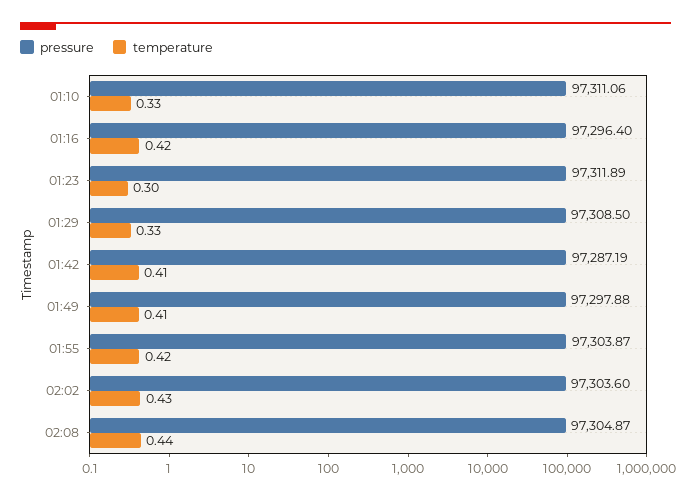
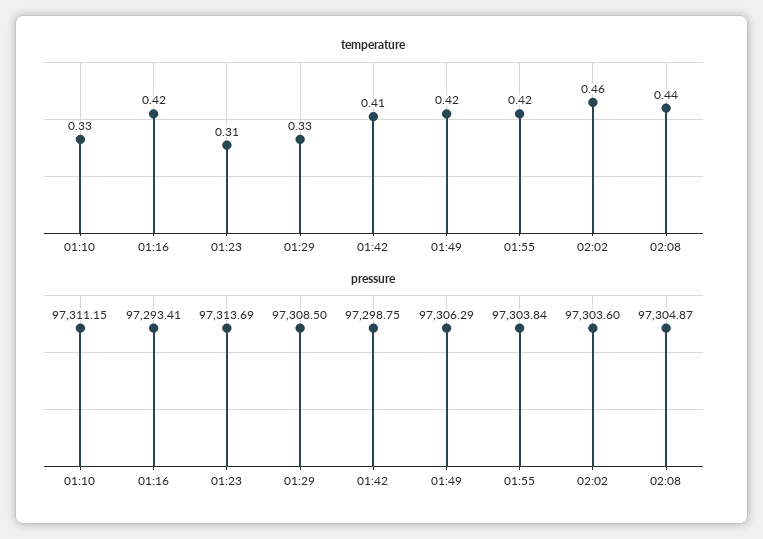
  {
    "pressure": {
-     "01:10": 97311.06,
+     "01:10": 97311.15,
-     "01:16": 97296.4,
+     "01:16": 97293.41,
-     "01:23": 97311.89,
+     "01:23": 97313.69,
      "01:29": 97308.5,
-     "01:42": 97287.19,
+     "01:42": 97298.75,
-     "01:49": 97297.88,
+     "01:49": 97306.29,
-     "01:55": 97303.87,
+     "01:55": 97303.84,
      "02:02": 97303.6,
      "02:08": 97304.87
    },
    "temperature": {
      "01:10": 0.33,
      "01:16": 0.42,
-     "01:23": 0.3,
+     "01:23": 0.31,
      "01:29": 0.33,
      "01:42": 0.41,
-     "01:49": 0.41,
+     "01:49": 0.42,
      "01:55": 0.42,
-     "02:02": 0.43,
+     "02:02": 0.46,
      "02:08": 0.44
    }
  }

